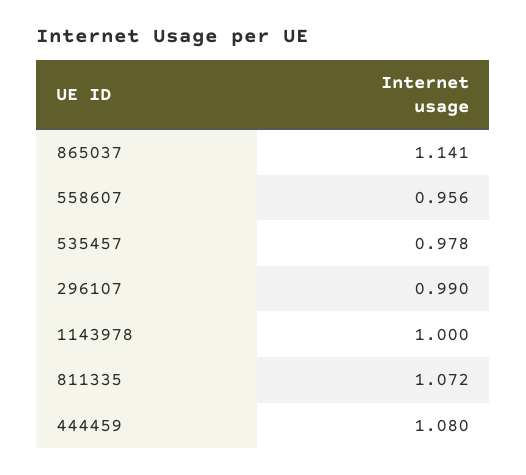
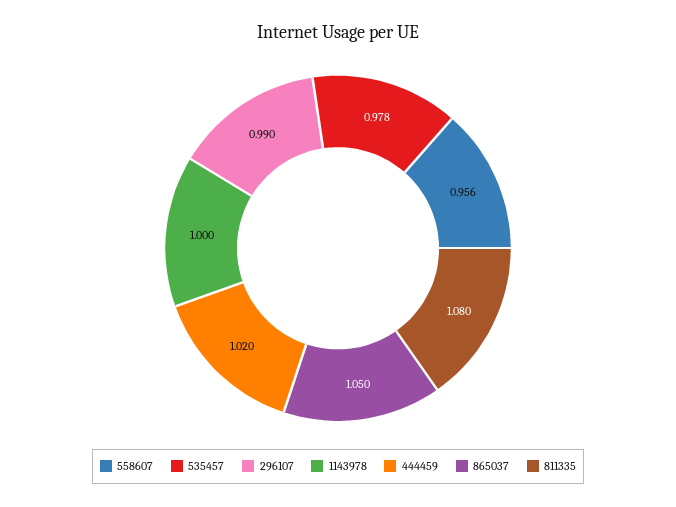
  {
-   "865037": 1.141,
+   "865037": 1.05,
    "558607": 0.956,
    "535457": 0.978,
    "296107": 0.99,
    "1143978": 1,
-   "811335": 1.072,
+   "811335": 1.08,
-   "444459": 1.08
+   "444459": 1.02
  }

